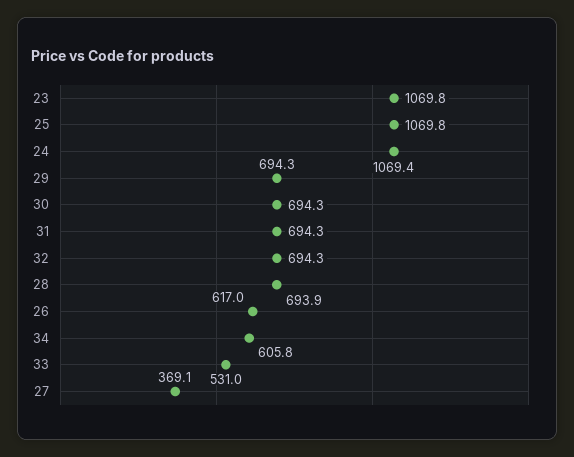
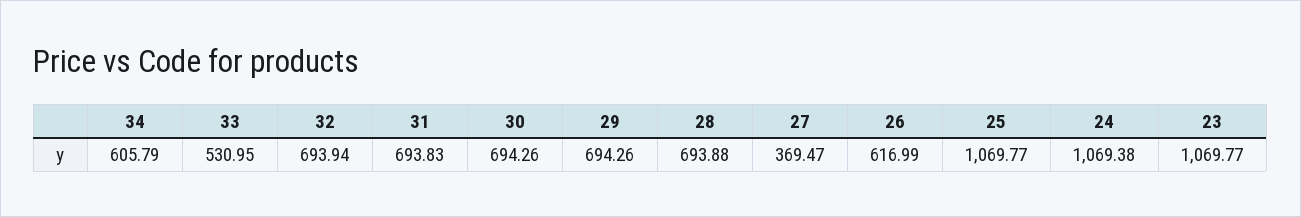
  {
    "23": 1069.77,
    "25": 1069.77,
    "24": 1069.38,
    "29": 694.26,
    "30": 694.26,
-   "31": 694.3,
+   "31": 693.83,
-   "32": 694.3,
+   "32": 693.94,
    "28": 693.88,
    "26": 616.99,
    "34": 605.79,
    "33": 530.95,
-   "27": 369.1
+   "27": 369.47
  }

